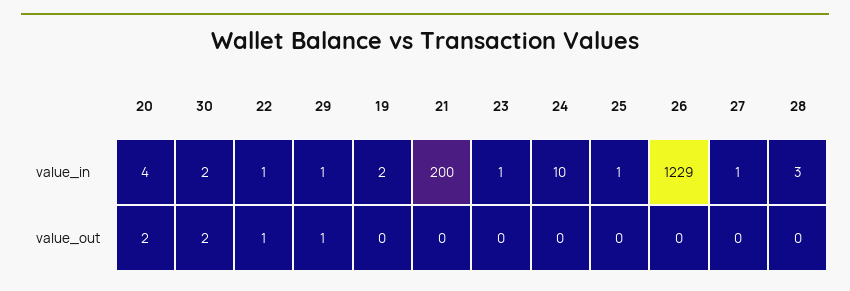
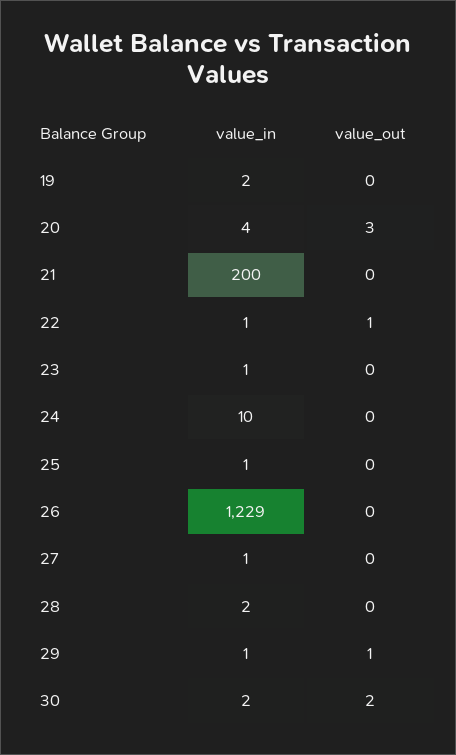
  {
    "20": {
      "value_in": 4,
-     "value_out": 2
+     "value_out": 3
    },
    "30": {
      "value_in": 2,
      "value_out": 2
    },
    "22": {
      "value_in": 1,
      "value_out": 1
    },
    "29": {
      "value_in": 1,
      "value_out": 1
    },
    "19": {
      "value_in": 2,
      "value_out": 0
    },
    "21": {
      "value_in": 200,
      "value_out": 0
    },
    "23": {
      "value_in": 1,
      "value_out": 0
    },
    "24": {
      "value_in": 10,
      "value_out": 0
    },
    "25": {
      "value_in": 1,
      "value_out": 0
    },
    "26": {
      "value_in": 1229,
      "value_out": 0
    },
    "27": {
      "value_in": 1,
      "value_out": 0
    },
    "28": {
-     "value_in": 3,
+     "value_in": 2,
      "value_out": 0
    }
  }

